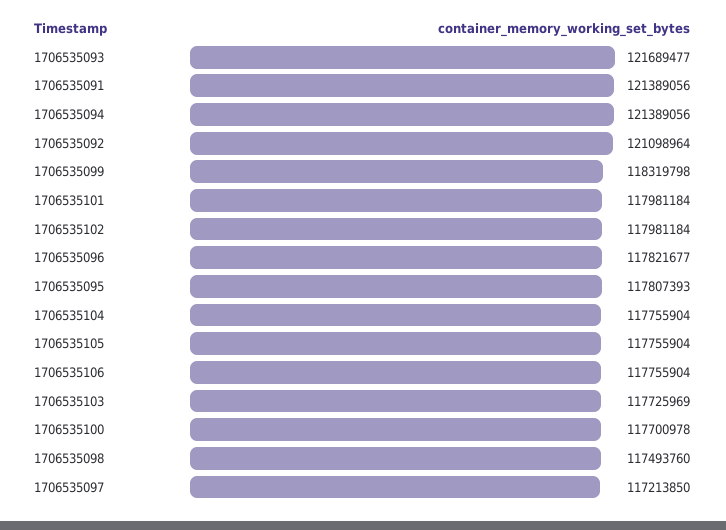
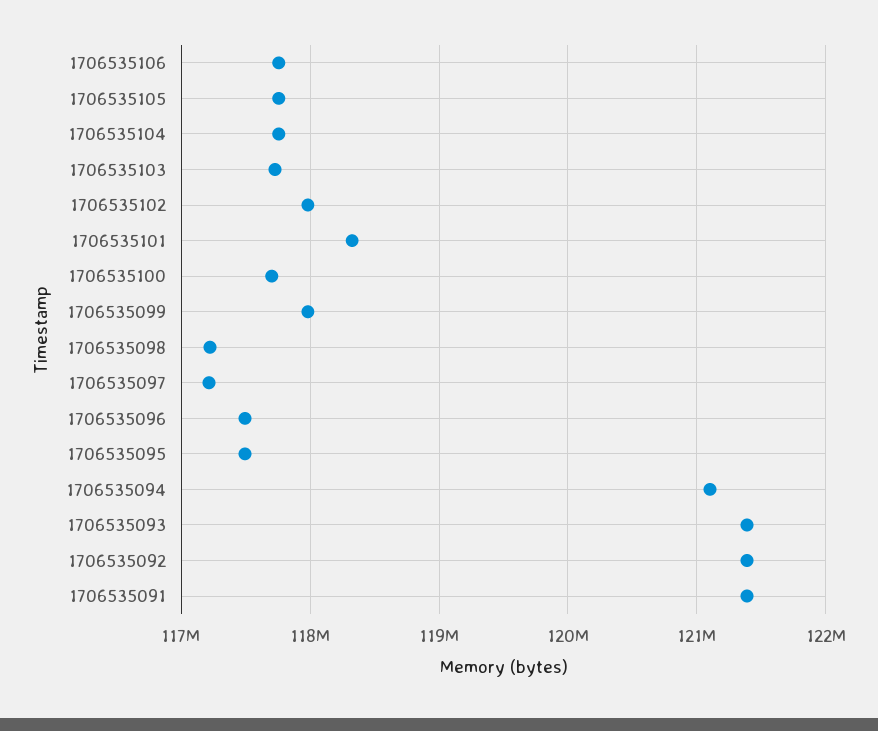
  {
-   "1706535093": 121689477,
+   "1706535093": 121400000,
    "1706535091": 121389056,
-   "1706535094": 121389056,
+   "1706535094": 121100000,
-   "1706535092": 121098964,
+   "1706535092": 121400000,
-   "1706535099": 118319798,
+   "1706535099": 118000000,
-   "1706535101": 117981184,
+   "1706535101": 118300000,
    "1706535102": 117981184,
-   "1706535096": 117821677,
+   "1706535096": 117500000,
-   "1706535095": 117807393,
+   "1706535095": 117500000,
    "1706535104": 117755904,
    "1706535105": 117755904,
    "1706535106": 117755904,
    "1706535103": 117725969,
    "1706535100": 117700978,
-   "1706535098": 117493760,
+   "1706535098": 117200000,
    "1706535097": 117213850
  }

